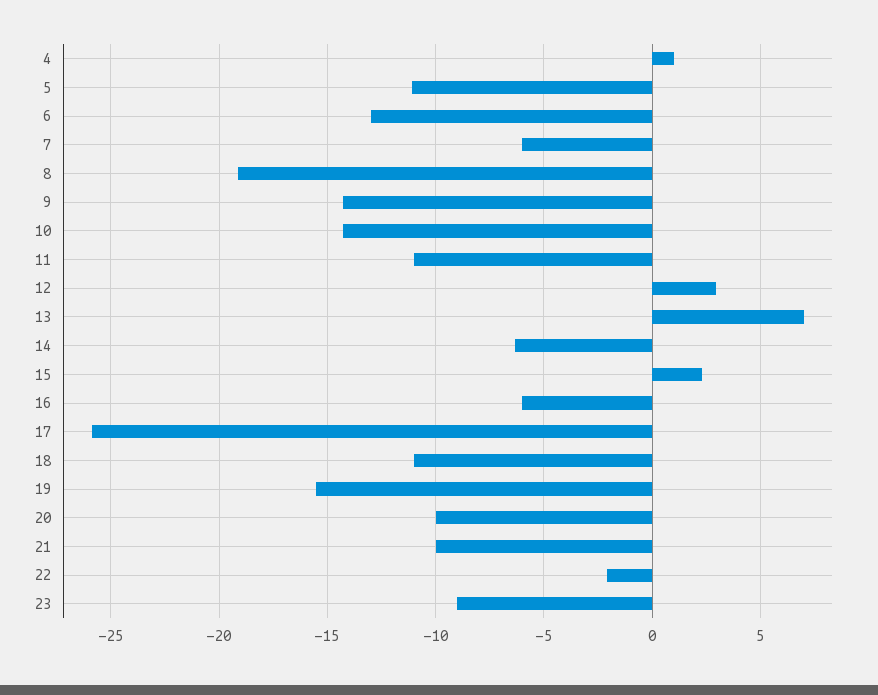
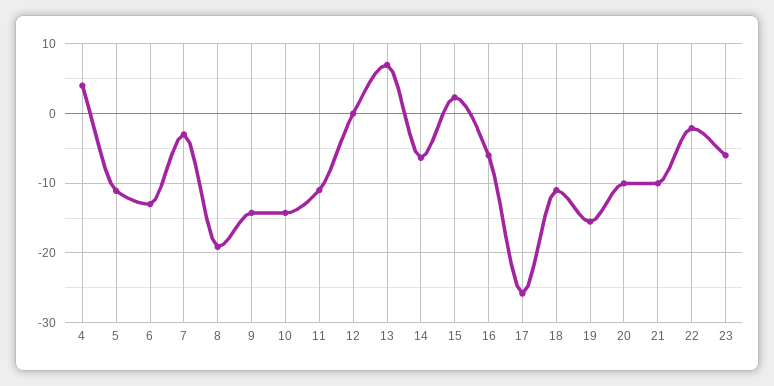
  {
-   "4": 1,
+   "4": 4,
    "5": -11,
    "6": -13,
-   "7": -6,
+   "7": -3,
    "8": -19,
    "9": -14.5,
    "10": -14.5,
    "11": -11,
-   "12": 3,
+   "12": 0,
    "13": 7,
    "14": -6.5,
    "15": 2.5,
    "16": -6,
    "17": -26,
    "18": -11,
    "19": -15.5,
    "20": -10,
    "21": -10,
    "22": -2,
-   "23": -9
+   "23": -6
  }

